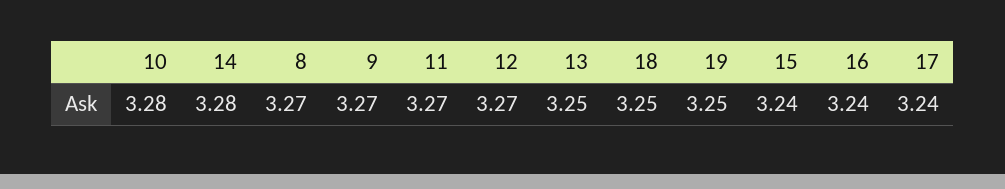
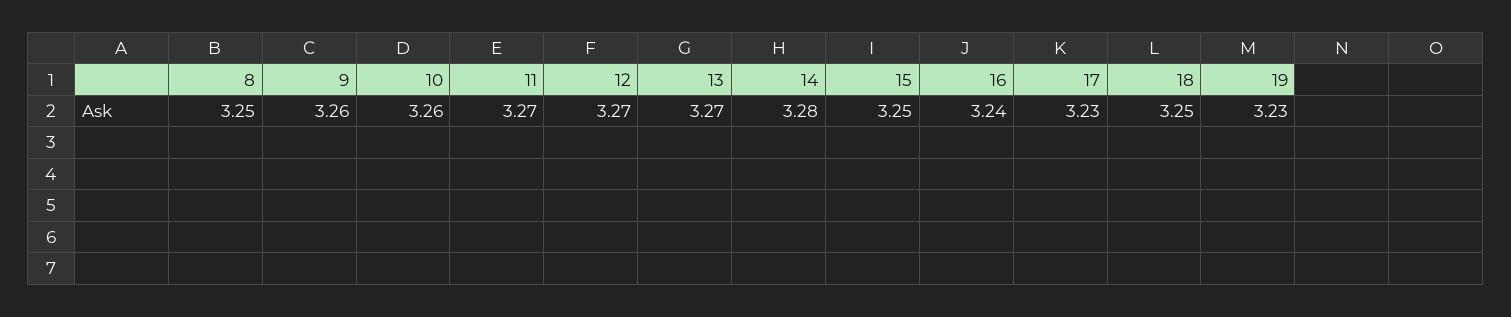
  {
-   "10": 3.28,
+   "10": 3.26,
    "14": 3.28,
-   "8": 3.27,
+   "8": 3.25,
-   "9": 3.27,
+   "9": 3.26,
    "11": 3.27,
    "12": 3.27,
-   "13": 3.25,
+   "13": 3.27,
    "18": 3.25,
-   "19": 3.25,
+   "19": 3.23,
-   "15": 3.24,
+   "15": 3.25,
    "16": 3.24,
-   "17": 3.24
+   "17": 3.23
  }

